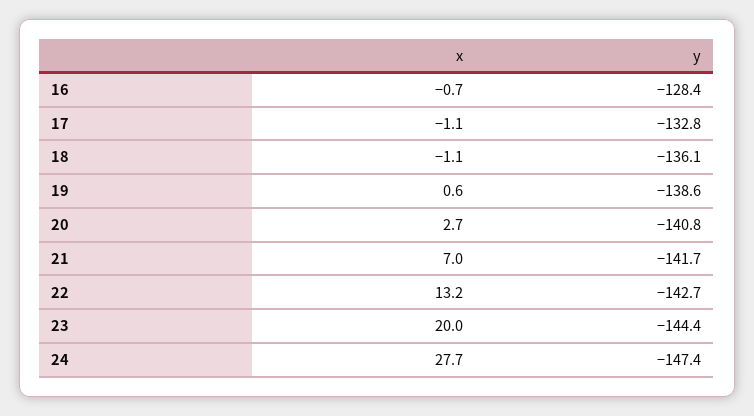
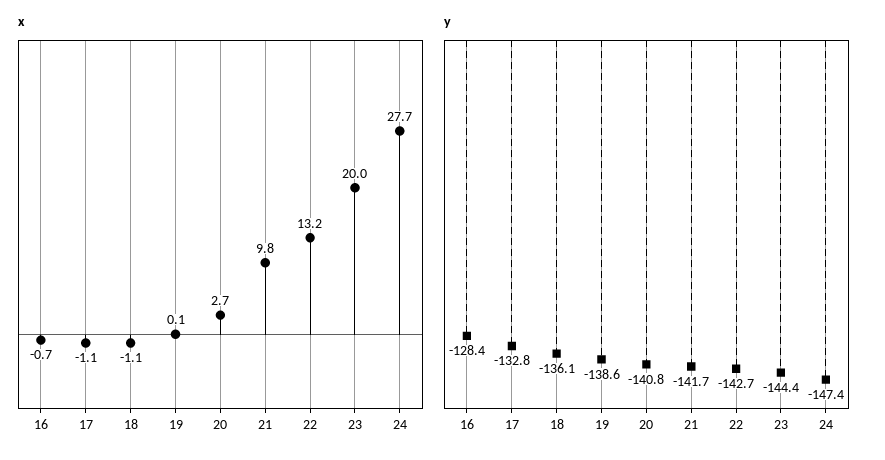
  {
    "x": {
      "16": -0.7,
      "17": -1.1,
      "18": -1.1,
-     "19": 0.6,
+     "19": 0.1,
      "20": 2.7,
-     "21": 7,
+     "21": 9.8,
      "22": 13.2,
      "23": 20,
      "24": 27.7
    },
    "y": {
      "16": -128.4,
      "17": -132.8,
      "18": -136.1,
      "19": -138.6,
      "20": -140.8,
      "21": -141.7,
      "22": -142.7,
      "23": -144.4,
      "24": -147.4
    }
  }

